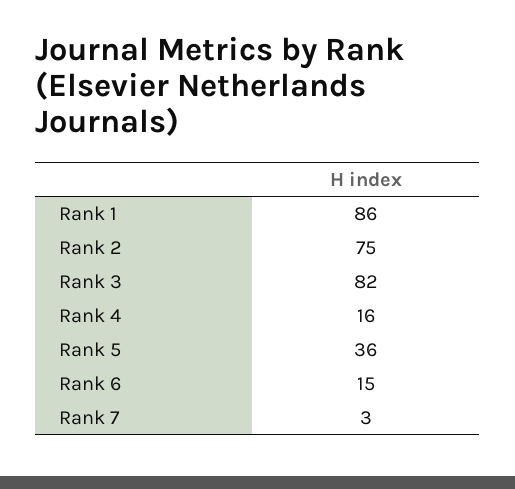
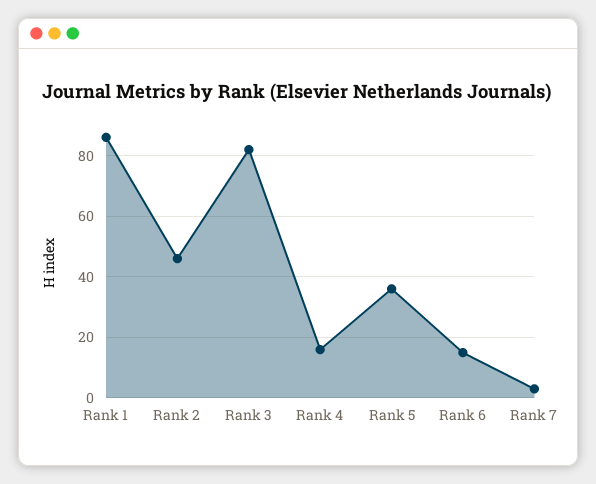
  {
    "Rank 1": 86,
-   "Rank 2": 75,
+   "Rank 2": 45,
    "Rank 3": 82,
    "Rank 4": 16,
    "Rank 5": 36,
    "Rank 6": 15,
    "Rank 7": 3
  }

